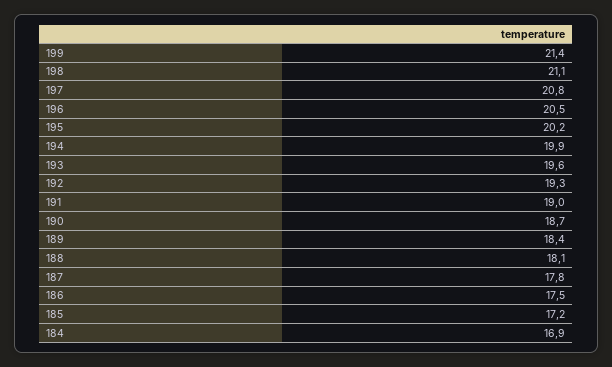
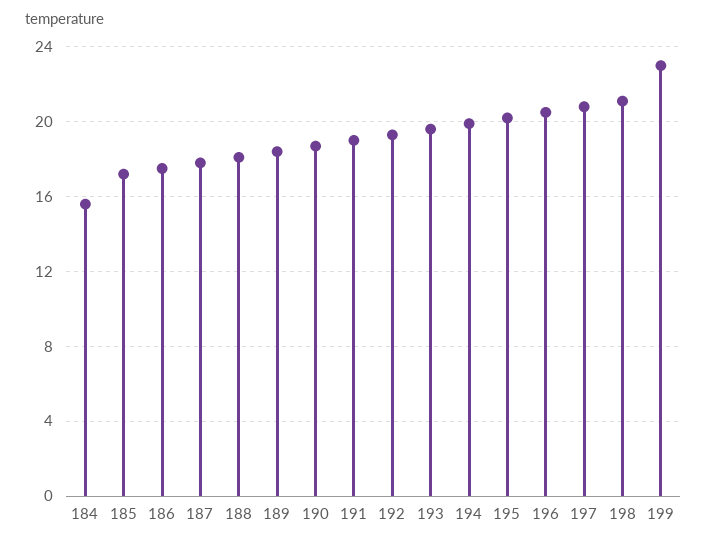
  {
-   "199": 21.4,
+   "199": 23,
    "198": 21.1,
    "197": 20.8,
    "196": 20.5,
    "195": 20.2,
    "194": 19.9,
    "193": 19.6,
    "192": 19.3,
    "191": 19,
    "190": 18.7,
    "189": 18.4,
    "188": 18.1,
    "187": 17.8,
    "186": 17.5,
    "185": 17.2,
-   "184": 16.9
+   "184": 15.5
  }

